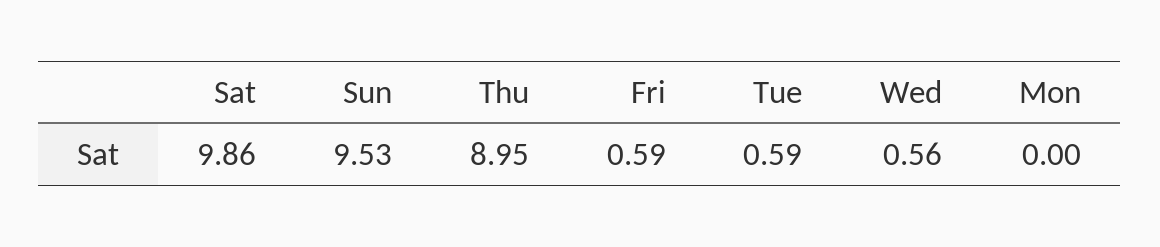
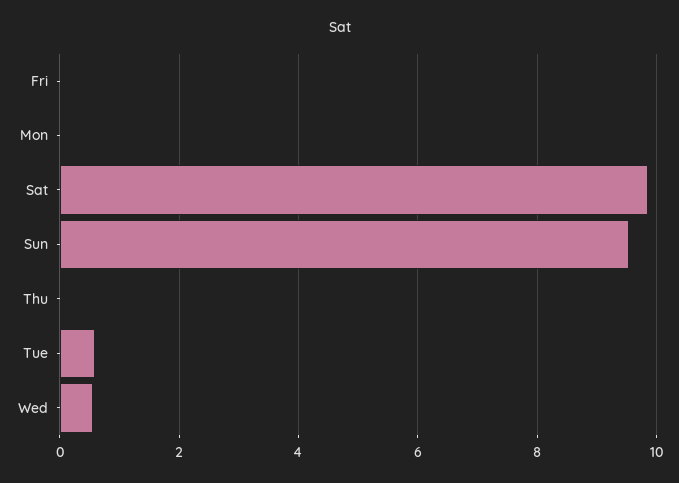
  {
    "Sat": 9.86,
    "Sun": 9.53,
-   "Thu": 8.95,
+   "Thu": 0,
-   "Fri": 0.59,
+   "Fri": 0,
    "Tue": 0.59,
    "Wed": 0.56,
    "Mon": 0
  }

